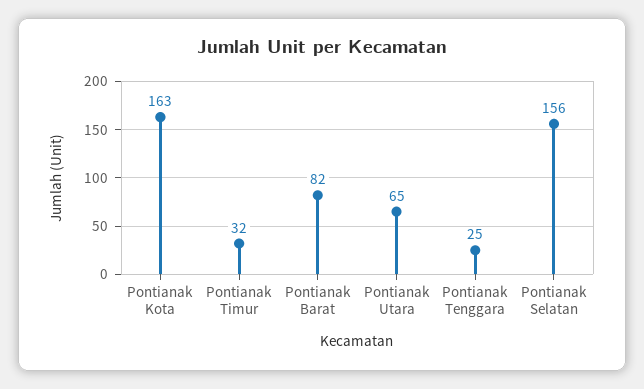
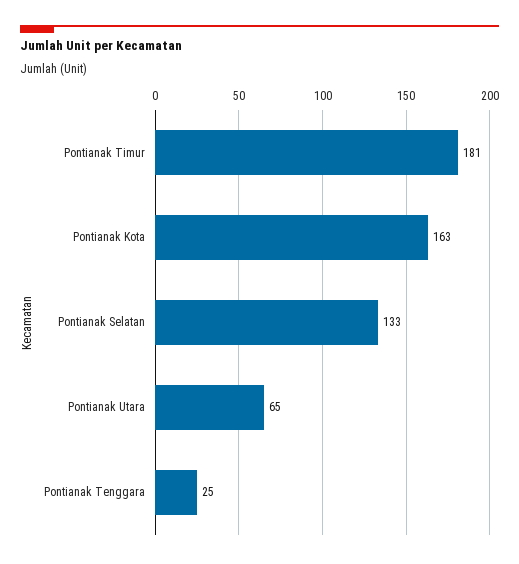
  {
    "Pontianak Kota": 163,
-   "Pontianak Timur": 32,
+   "Pontianak Timur": 181,
-   "Pontianak Barat": 82,
    "Pontianak Utara": 65,
    "Pontianak Tenggara": 25,
-   "Pontianak Selatan": 156
+   "Pontianak Selatan": 133
  }

